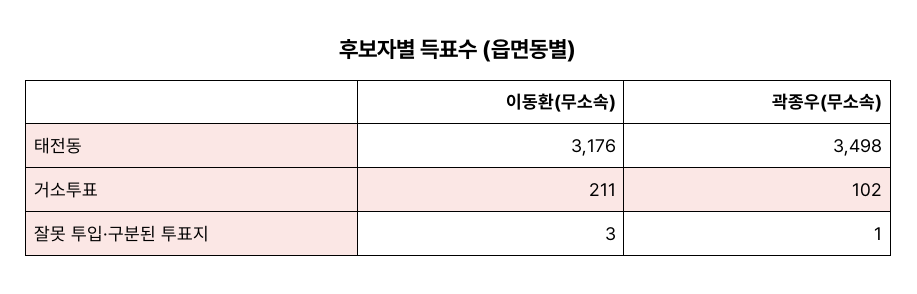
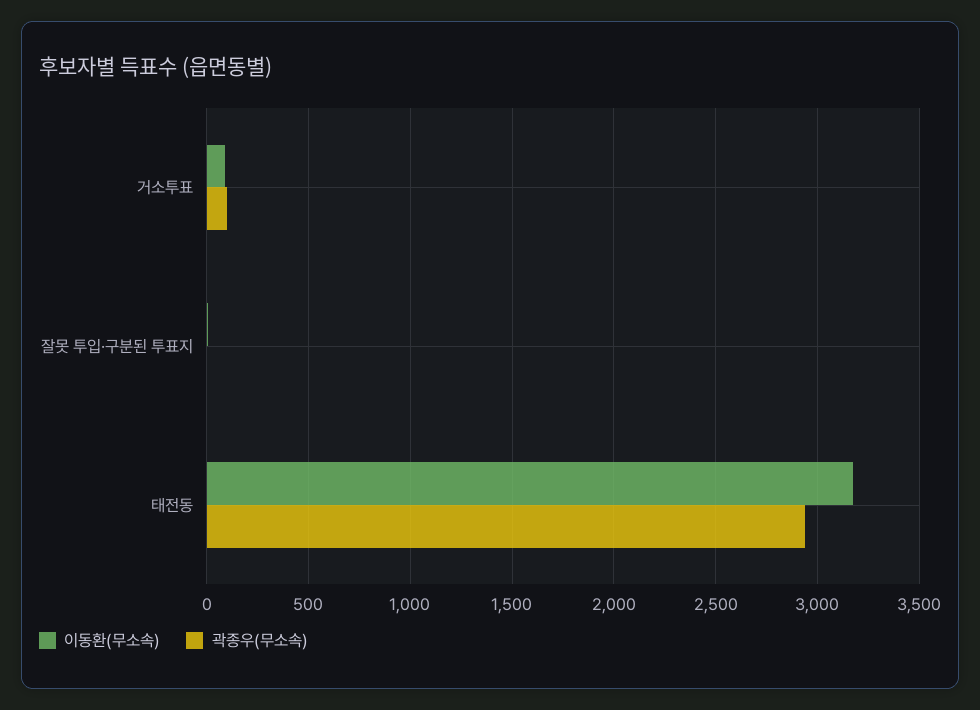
  {
    "이동환(무소속)": {
      "태전동": 3176,
-     "거소투표": 211,
+     "거소투표": 100,
      "잘못 투입·구분된 투표지": 3
    },
    "곽종우(무소속)": {
-     "태전동": 3498,
+     "태전동": 2950,
      "거소투표": 102,
      "잘못 투입·구분된 투표지": 1
    }
  }

